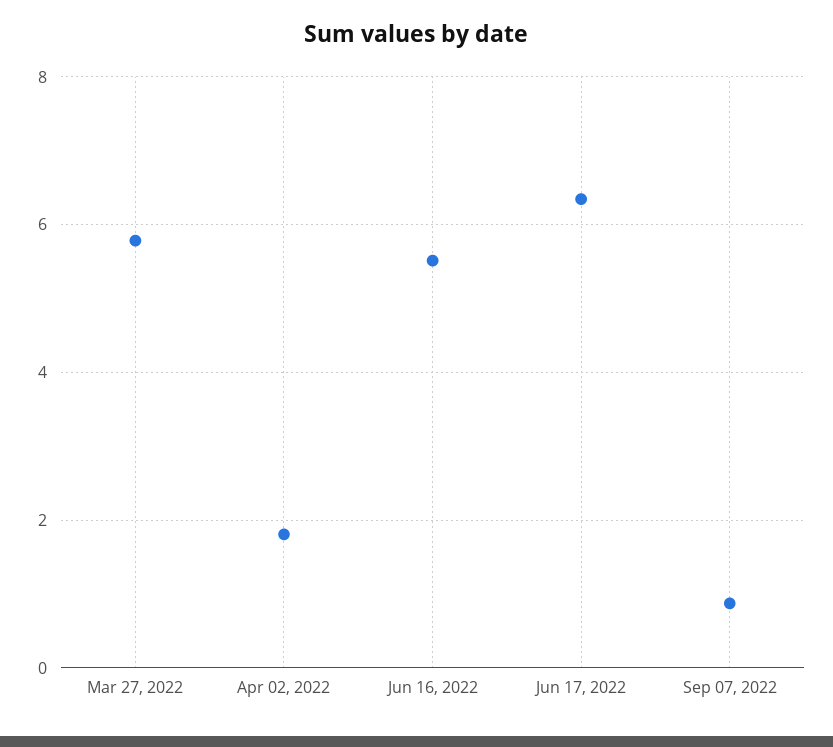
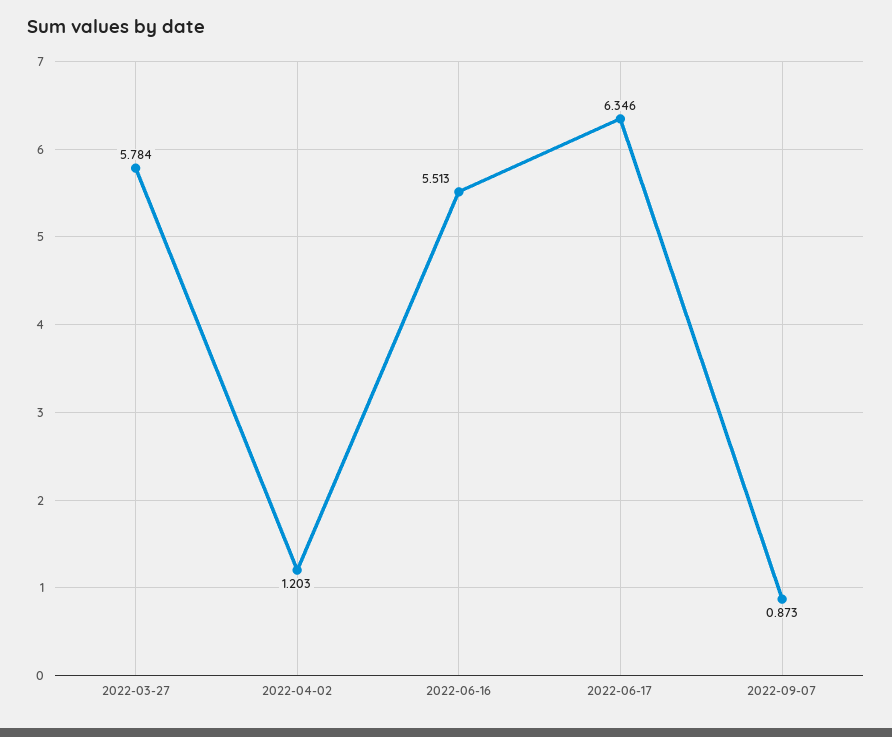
  {
    "Mar 27, 2022": 5.784,
-   "Apr 02, 2022": 1.8,
+   "Apr 02, 2022": 1.203,
    "Jun 16, 2022": 5.513,
    "Jun 17, 2022": 6.346,
    "Sep 07, 2022": 0.873
  }

